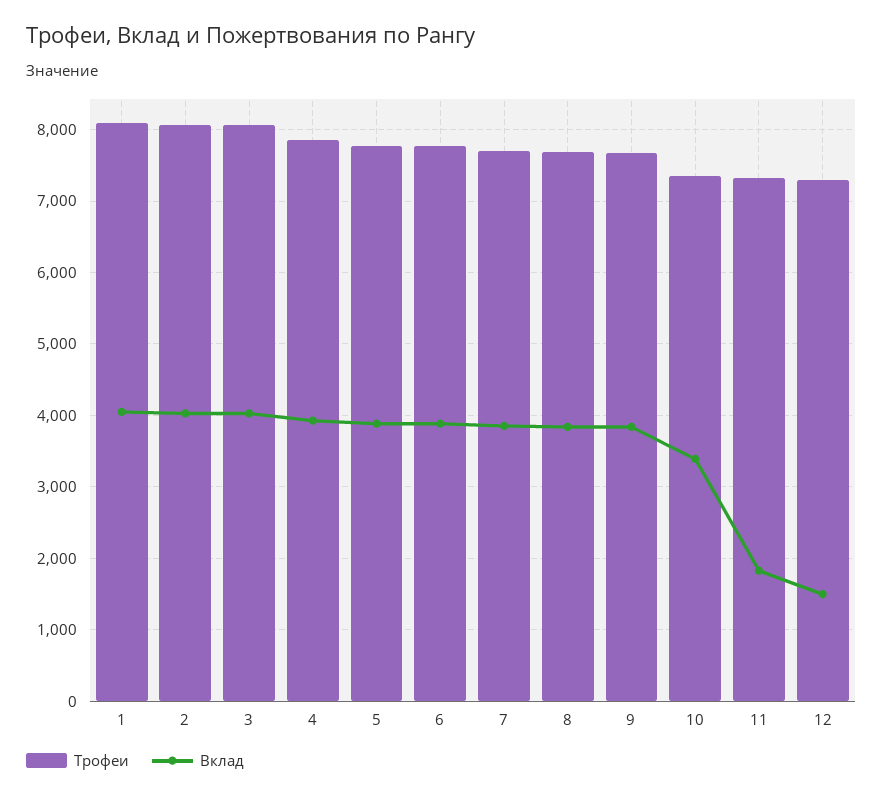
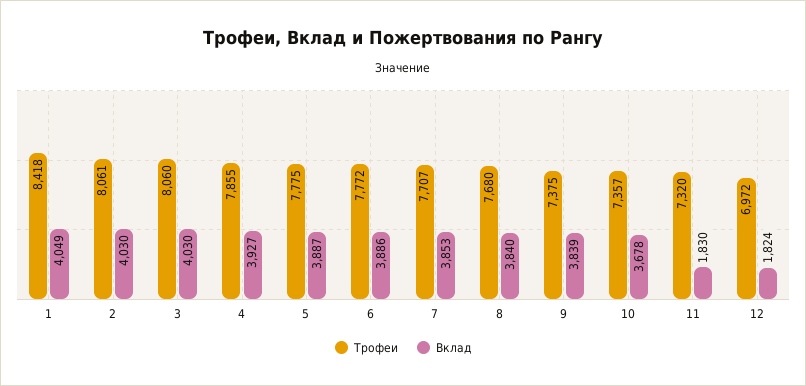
  {
    "Трофеи": {
-     "1": 8100,
+     "1": 8418,
      "2": 8061,
      "3": 8060,
      "4": 7855,
      "5": 7775,
      "6": 7772,
      "7": 7707,
      "8": 7680,
-     "9": 7700,
+     "9": 7375,
      "10": 7357,
      "11": 7320,
-     "12": 7300
+     "12": 6972
    },
    "Вклад": {
      "1": 4049,
      "2": 4030,
      "3": 4030,
      "4": 3927,
      "5": 3887,
      "6": 3886,
      "7": 3853,
      "8": 3840,
      "9": 3839,
-     "10": 3400,
+     "10": 3678,
      "11": 1830,
-     "12": 1500
+     "12": 1824
    }
  }

